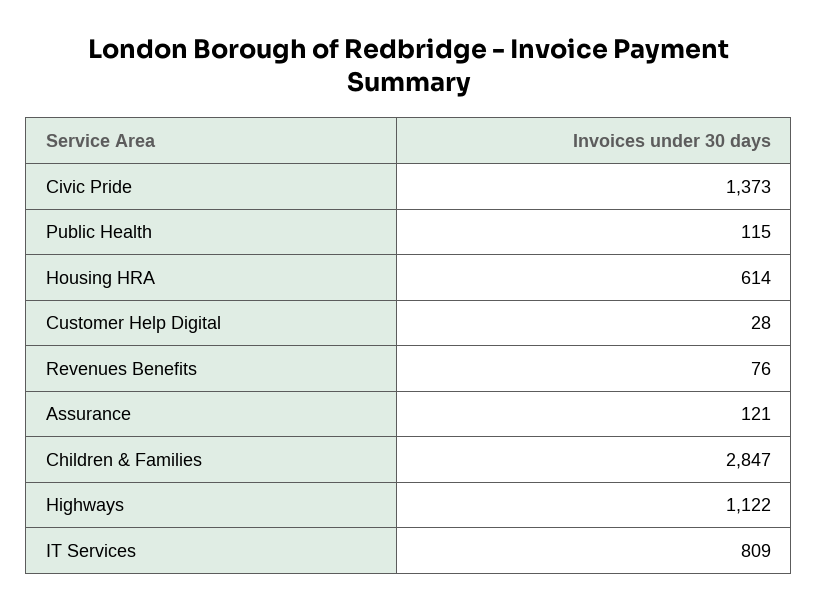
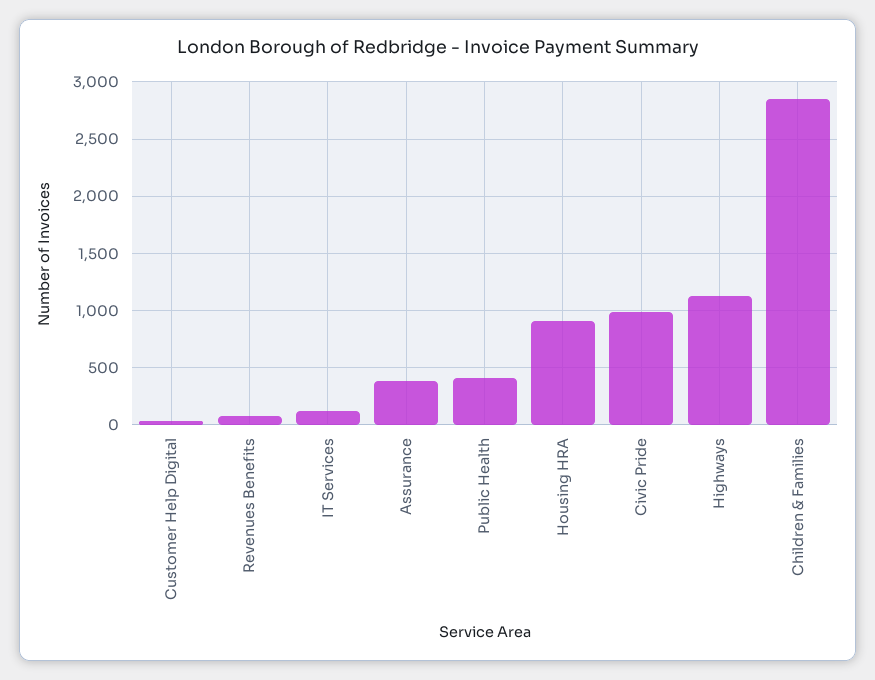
  {
-   "Civic Pride": 1373,
+   "Civic Pride": 1000,
-   "Public Health": 115,
+   "Public Health": 400,
-   "Housing HRA": 614,
+   "Housing HRA": 900,
    "Customer Help Digital": 28,
    "Revenues Benefits": 76,
-   "Assurance": 121,
+   "Assurance": 400,
    "Children & Families": 2847,
    "Highways": 1122,
-   "IT Services": 809
+   "IT Services": 100
  }

